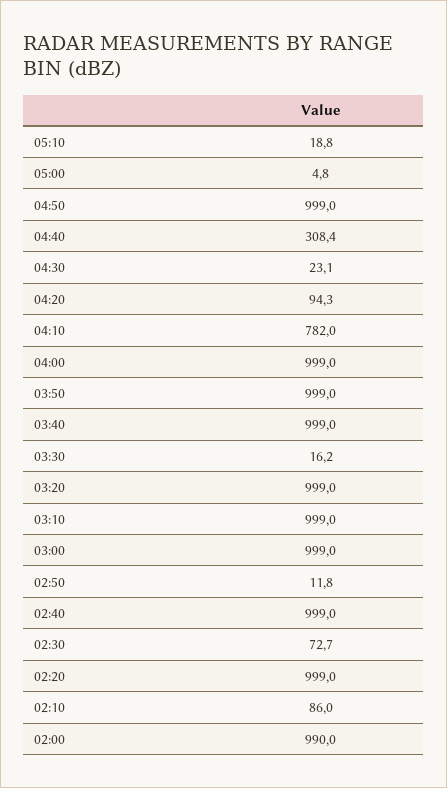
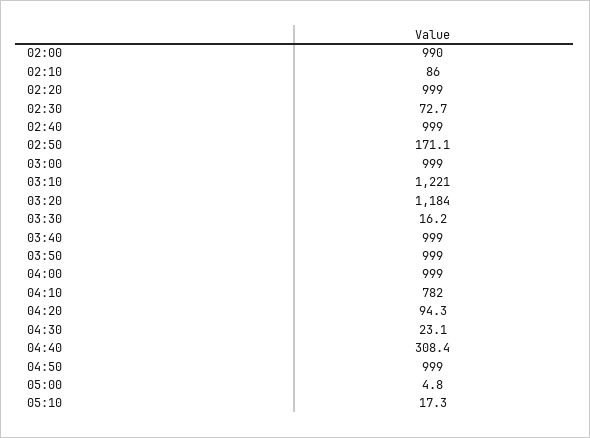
  {
-   "05:10": 18.8,
+   "05:10": 17.3,
    "05:00": 4.8,
    "04:50": 999,
    "04:40": 308.4,
    "04:30": 23.1,
    "04:20": 94.3,
    "04:10": 782,
    "04:00": 999,
    "03:50": 999,
    "03:40": 999,
    "03:30": 16.2,
-   "03:20": 999,
+   "03:20": 1184,
-   "03:10": 999,
+   "03:10": 1221,
    "03:00": 999,
-   "02:50": 11.8,
+   "02:50": 171.1,
    "02:40": 999,
    "02:30": 72.7,
    "02:20": 999,
    "02:10": 86,
    "02:00": 990
  }

